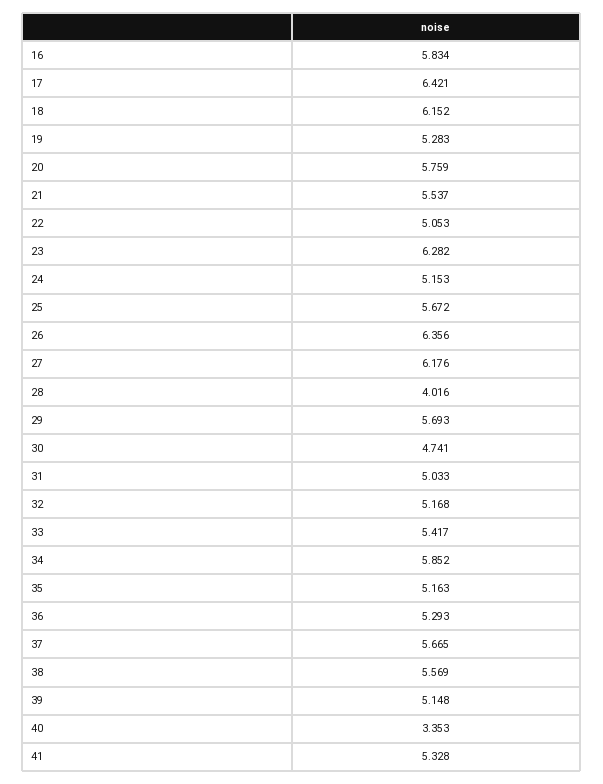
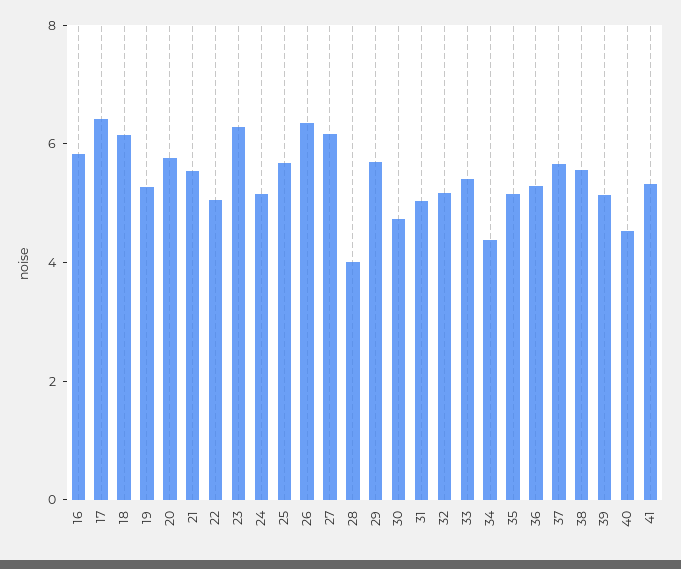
  {
    "16": 5.834,
    "17": 6.421,
    "18": 6.152,
    "19": 5.283,
    "20": 5.759,
    "21": 5.537,
    "22": 5.053,
    "23": 6.282,
    "24": 5.153,
    "25": 5.672,
    "26": 6.356,
    "27": 6.176,
    "28": 4.016,
    "29": 5.693,
    "30": 4.741,
    "31": 5.033,
    "32": 5.168,
    "33": 5.417,
-   "34": 5.852,
+   "34": 4.5,
    "35": 5.163,
    "36": 5.293,
    "37": 5.665,
    "38": 5.569,
    "39": 5.148,
-   "40": 3.353,
+   "40": 4.5,
    "41": 5.328
  }

